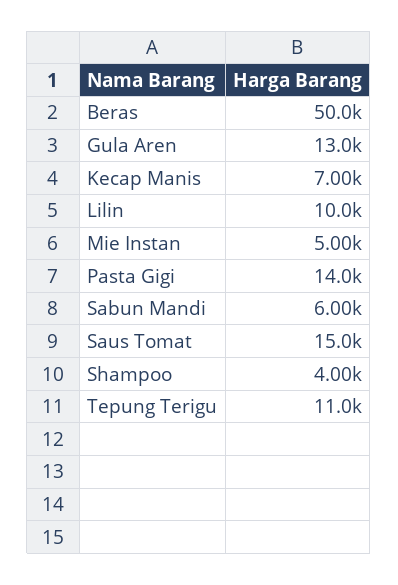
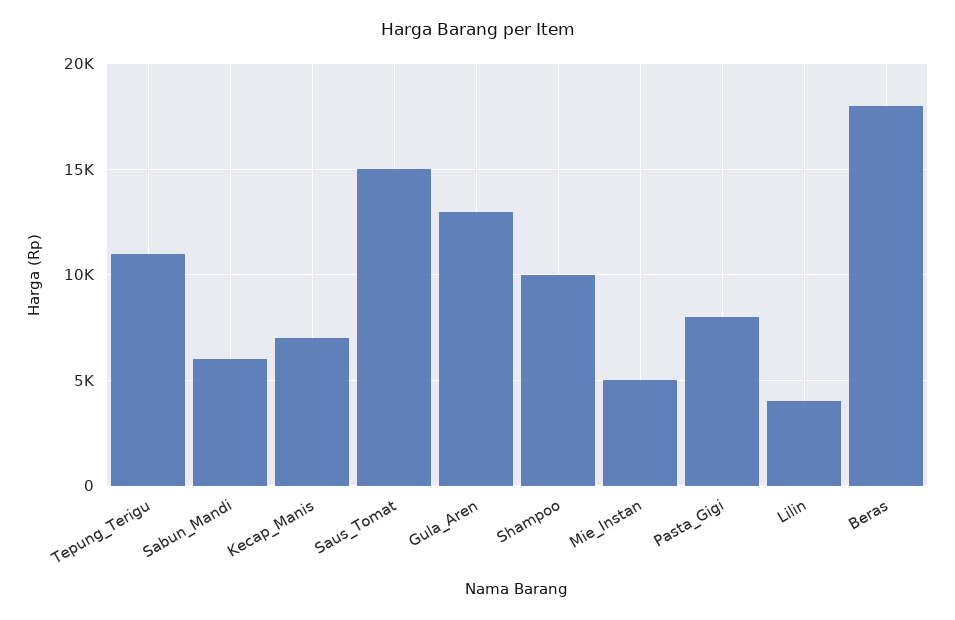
  {
-   "Beras": 50000,
+   "Beras": 18000,
    "Gula Aren": 13000,
    "Kecap Manis": 7000,
-   "Lilin": 10000,
+   "Lilin": 4000,
    "Mie Instan": 5000,
-   "Pasta Gigi": 14000,
+   "Pasta Gigi": 8000,
    "Sabun Mandi": 6000,
    "Saus Tomat": 15000,
-   "Shampoo": 4000,
+   "Shampoo": 10000,
    "Tepung Terigu": 11000
  }

